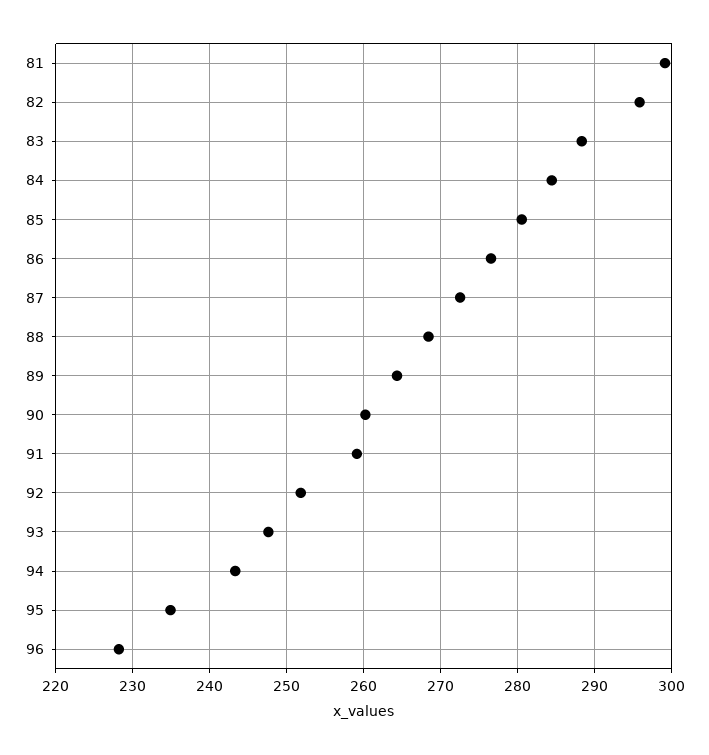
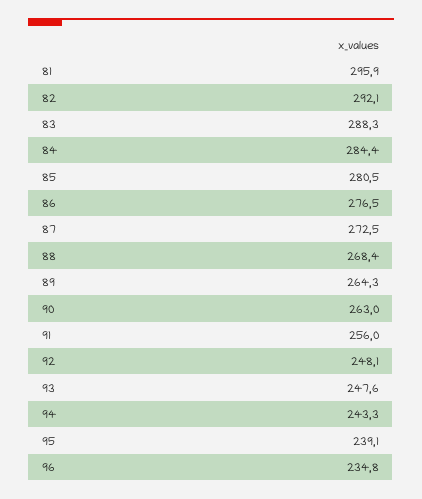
  {
-   "81": 299,
+   "81": 295.9,
-   "82": 296,
+   "82": 292.1,
    "83": 288.3,
    "84": 284.4,
    "85": 280.5,
    "86": 276.5,
    "87": 272.5,
    "88": 268.4,
    "89": 264.3,
-   "90": 260,
+   "90": 263,
-   "91": 259,
+   "91": 256,
-   "92": 252,
+   "92": 248.1,
    "93": 247.6,
    "94": 243.3,
-   "95": 235,
+   "95": 239.1,
-   "96": 228
+   "96": 234.8
  }

